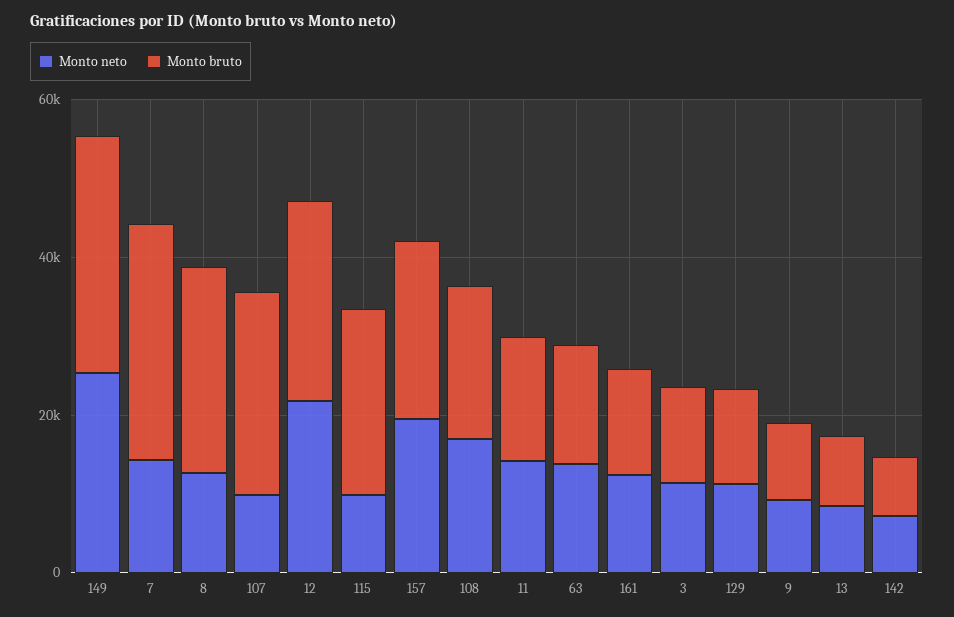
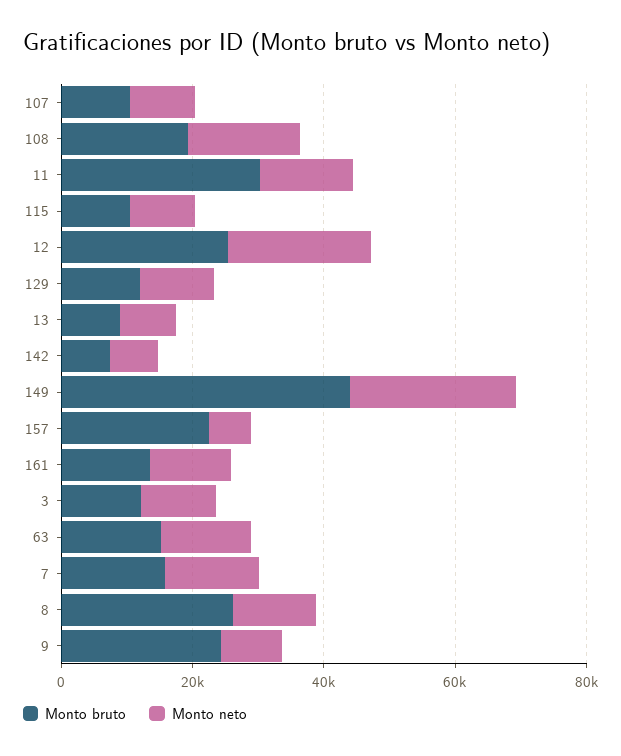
  {
    "Monto neto": {
      "149": 25000,
      "7": 15000,
      "8": 15000,
      "107": 10000,
      "12": 20000,
      "115": 10000,
-     "157": 20000,
+     "157": 5000,
      "108": 15000,
      "11": 15000,
      "63": 15000,
      "161": 10000,
      "3": 10000,
      "129": 10000,
      "9": 10000,
      "13": 10000,
      "142": 5000
    },
    "Monto bruto": {
-     "149": 30000,
+     "149": 45000,
-     "7": 30000,
+     "7": 15000,
      "8": 25000,
-     "107": 25000,
+     "107": 10000,
      "12": 25000,
-     "115": 25000,
+     "115": 10000,
      "157": 25000,
      "108": 20000,
-     "11": 15000,
+     "11": 30000,
      "63": 15000,
      "161": 15000,
      "3": 10000,
      "129": 10000,
-     "9": 10000,
+     "9": 25000,
      "13": 10000,
      "142": 5000
    }
  }

